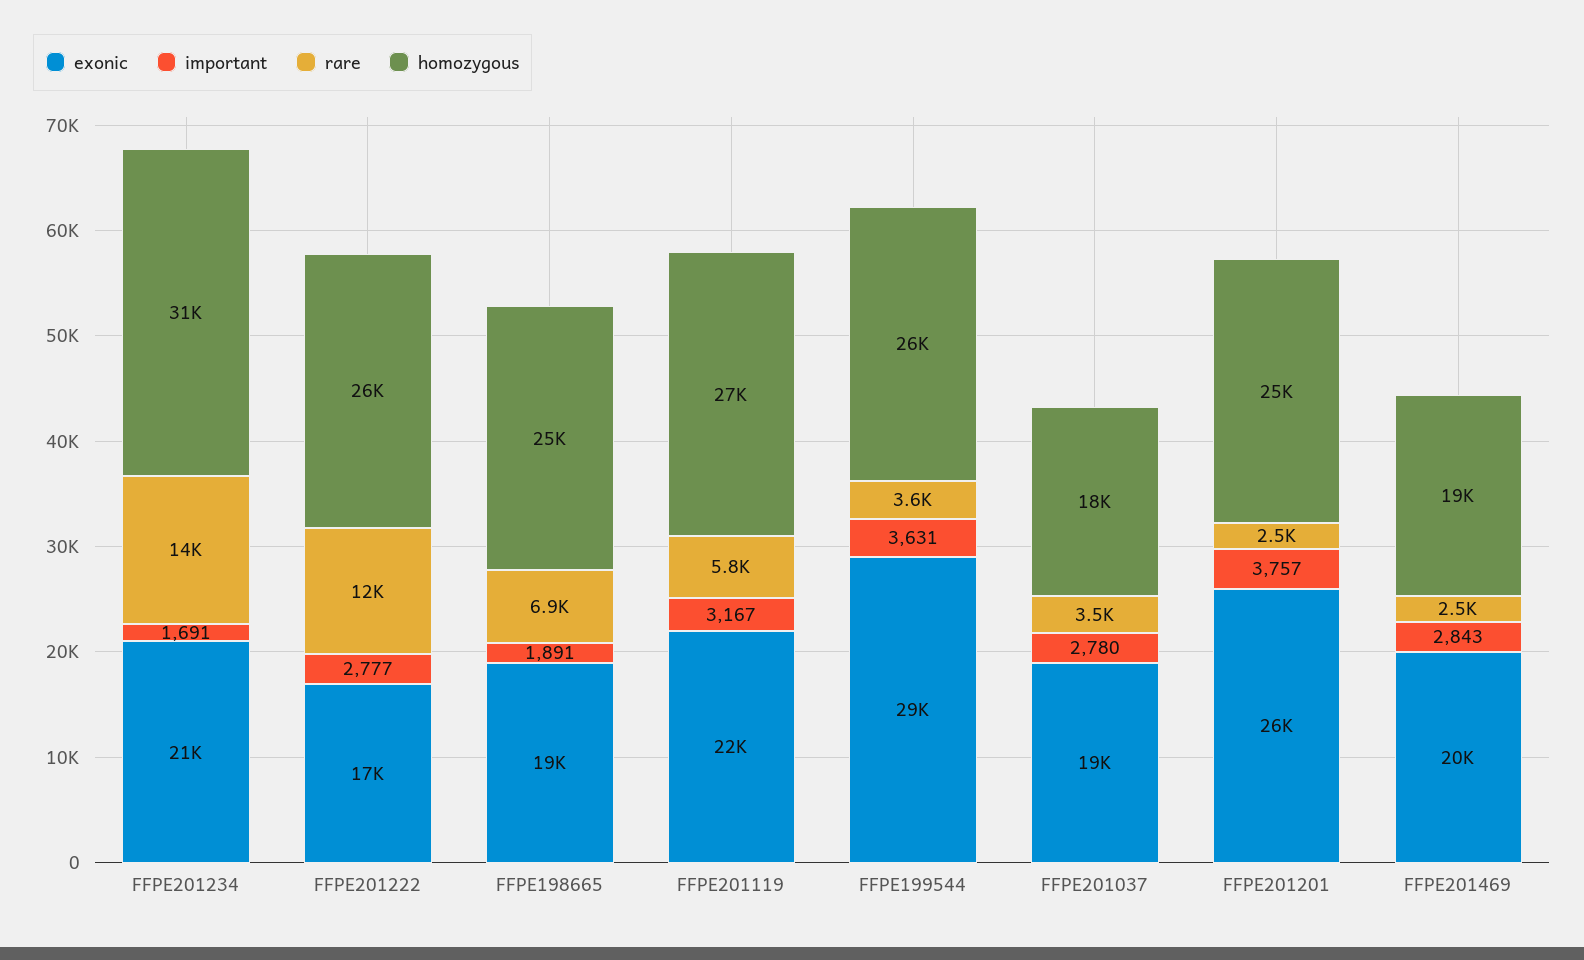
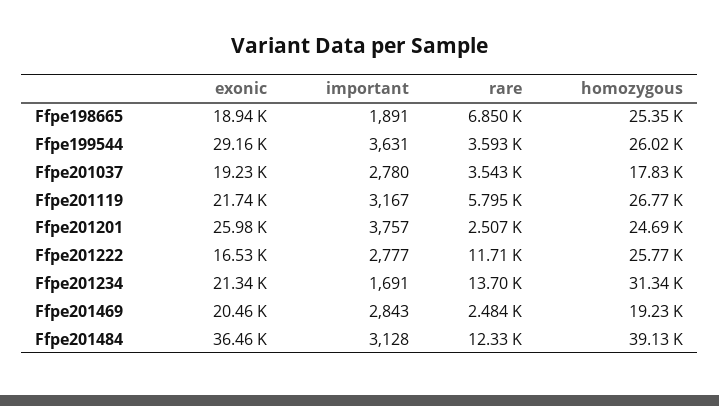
  {
    "exonic": {
      "FFPE201234": 21340,
      "FFPE201222": 16530,
      "FFPE198665": 18940,
      "FFPE201119": 21740,
      "FFPE199544": 29160,
      "FFPE201037": 19230,
      "FFPE201201": 25980,
-     "FFPE201469": 20460
+     "FFPE201469": 20460,
+     "Ffpe201484": 36460
    },
    "important": {
      "FFPE201234": 1691,
      "FFPE201222": 2777,
      "FFPE198665": 1891,
      "FFPE201119": 3167,
      "FFPE199544": 3631,
      "FFPE201037": 2780,
      "FFPE201201": 3757,
-     "FFPE201469": 2843
+     "FFPE201469": 2843,
+     "Ffpe201484": 3128
    },
    "rare": {
      "FFPE201234": 13700,
      "FFPE201222": 11710,
      "FFPE198665": 6850,
      "FFPE201119": 5795,
      "FFPE199544": 3593,
      "FFPE201037": 3543,
      "FFPE201201": 2507,
-     "FFPE201469": 2484
+     "FFPE201469": 2484,
+     "Ffpe201484": 12330
    },
    "homozygous": {
      "FFPE201234": 31340,
      "FFPE201222": 25770,
      "FFPE198665": 25350,
      "FFPE201119": 26770,
      "FFPE199544": 26020,
      "FFPE201037": 17830,
      "FFPE201201": 24690,
-     "FFPE201469": 19230
+     "FFPE201469": 19230,
+     "Ffpe201484": 39130
    }
  }

